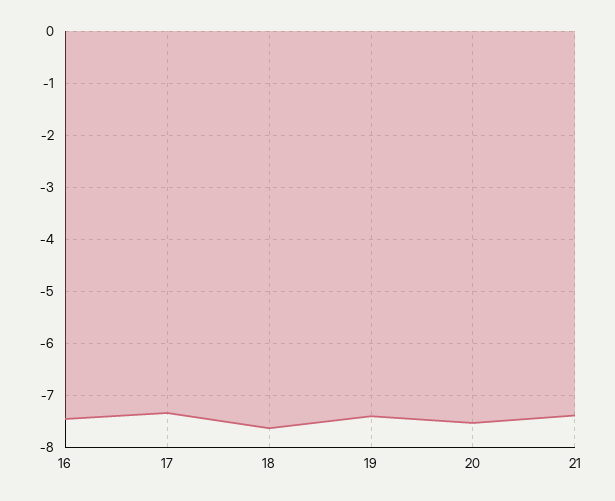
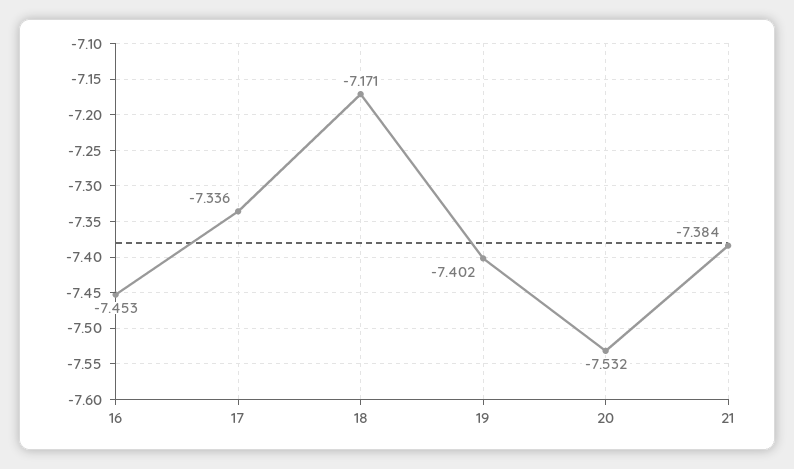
  {
    "16": -7.453,
    "17": -7.336,
-   "18": -7.6,
+   "18": -7.171,
    "19": -7.402,
    "20": -7.532,
    "21": -7.384
  }

